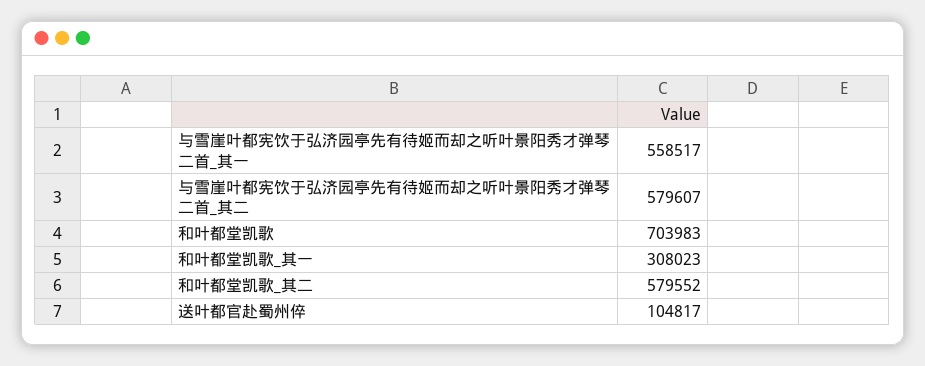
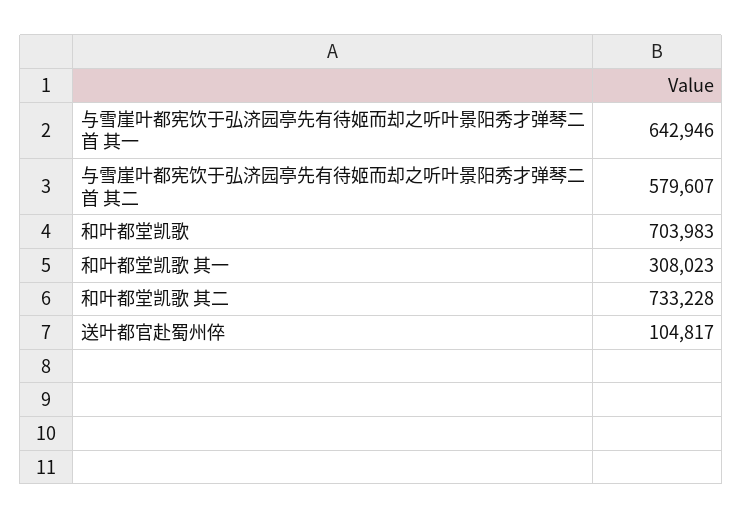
  {
-   "与雪崖叶都宪饮于弘济园亭先有待姬而却之听叶景阳秀才弹琴二首_其一": 558517,
+   "与雪崖叶都宪饮于弘济园亭先有待姬而却之听叶景阳秀才弹琴二首_其一": 642946,
    "与雪崖叶都宪饮于弘济园亭先有待姬而却之听叶景阳秀才弹琴二首_其二": 579607,
    "和叶都堂凯歌": 703983,
    "和叶都堂凯歌_其一": 308023,
-   "和叶都堂凯歌_其二": 579552,
+   "和叶都堂凯歌_其二": 733228,
    "送叶都官赴蜀州倅": 104817
  }

